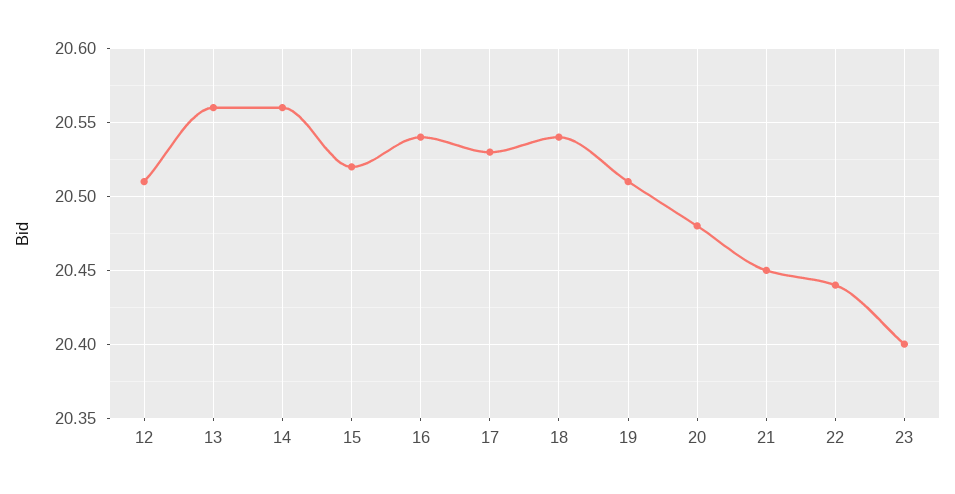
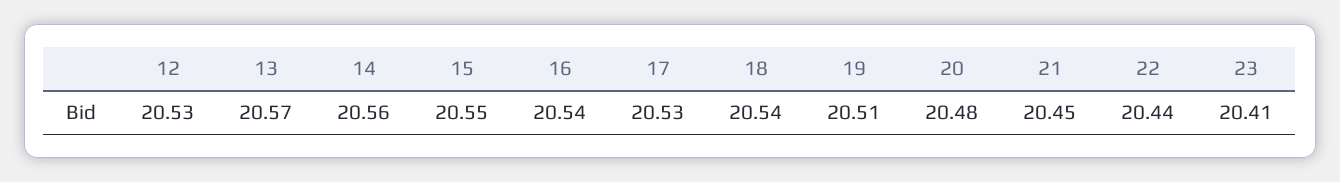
  {
-   "12": 20.51,
+   "12": 20.53,
-   "13": 20.56,
+   "13": 20.57,
    "14": 20.56,
-   "15": 20.52,
+   "15": 20.55,
    "16": 20.54,
    "17": 20.53,
    "18": 20.54,
    "19": 20.51,
    "20": 20.48,
    "21": 20.45,
    "22": 20.44,
-   "23": 20.4
+   "23": 20.41
  }

